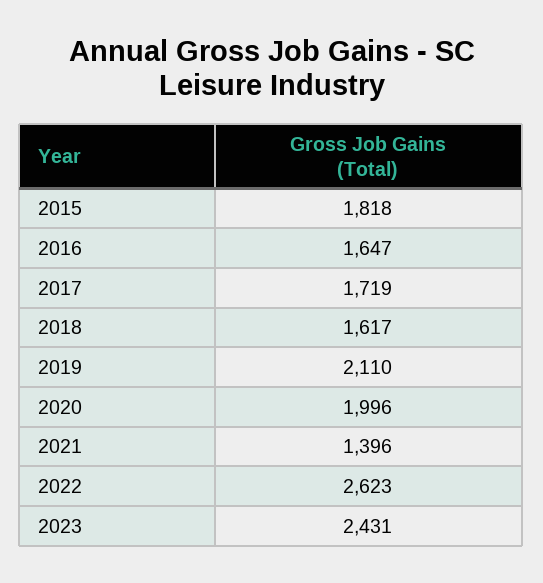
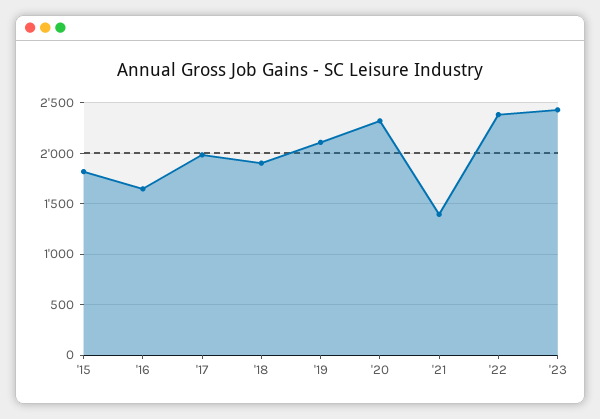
  {
    "2015": 1818,
    "2016": 1647,
-   "2017": 1719,
+   "2017": 2000,
-   "2018": 1617,
+   "2018": 1900,
    "2019": 2110,
-   "2020": 1996,
+   "2020": 2300,
    "2021": 1396,
-   "2022": 2623,
+   "2022": 2400,
    "2023": 2431
  }

